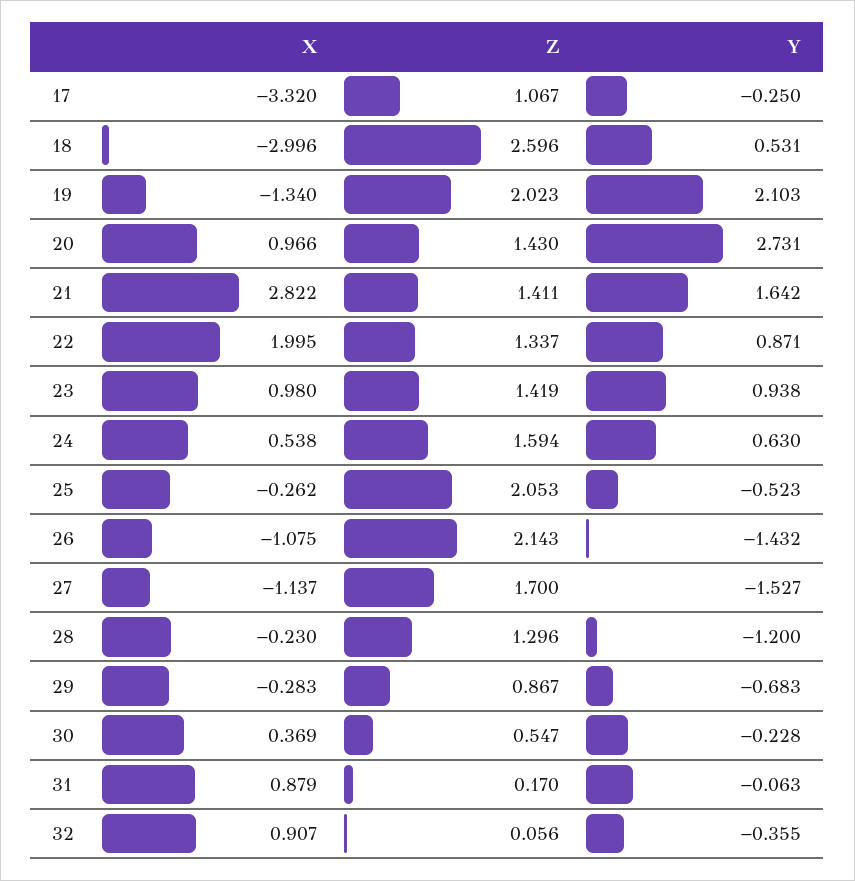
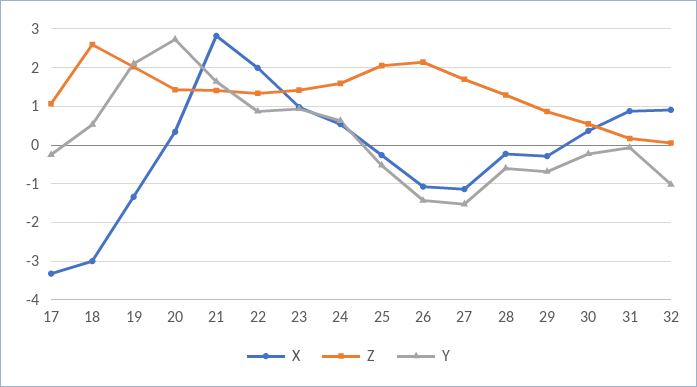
  {
    "X": {
      "17": -3.32,
      "18": -2.996,
      "19": -1.34,
-     "20": 0.966,
+     "20": 0.4,
      "21": 2.822,
      "22": 1.995,
      "23": 0.98,
      "24": 0.538,
      "25": -0.262,
      "26": -1.075,
      "27": -1.137,
      "28": -0.23,
      "29": -0.283,
      "30": 0.369,
      "31": 0.879,
      "32": 0.907
    },
    "Z": {
      "17": 1.067,
      "18": 2.596,
      "19": 2.023,
      "20": 1.43,
      "21": 1.411,
      "22": 1.337,
      "23": 1.419,
      "24": 1.594,
      "25": 2.053,
      "26": 2.143,
      "27": 1.7,
      "28": 1.296,
      "29": 0.867,
      "30": 0.547,
      "31": 0.17,
      "32": 0.056
    },
    "Y": {
      "17": -0.25,
      "18": 0.531,
      "19": 2.103,
      "20": 2.731,
      "21": 1.642,
      "22": 0.871,
      "23": 0.938,
      "24": 0.63,
      "25": -0.523,
      "26": -1.432,
      "27": -1.527,
-     "28": -1.2,
+     "28": -0.6,
      "29": -0.683,
      "30": -0.228,
      "31": -0.063,
-     "32": -0.355
+     "32": -1
    }
  }

